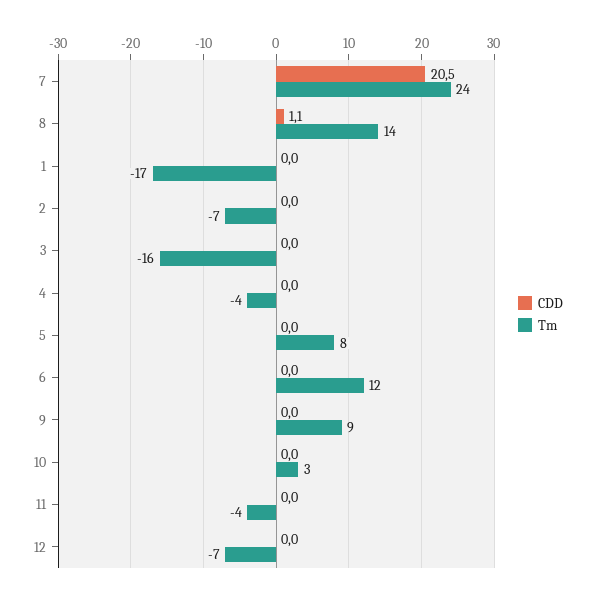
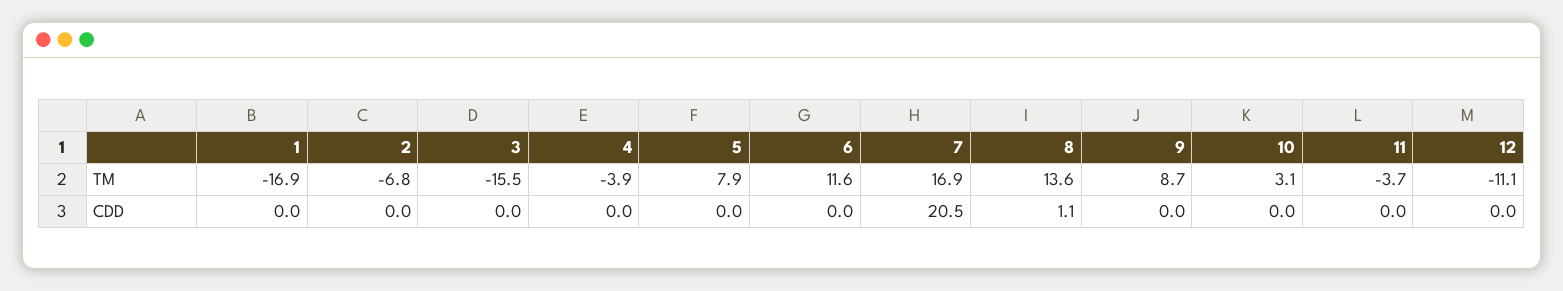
  {
    "CDD": {
      "7": 20.5,
      "8": 1.1,
      "1": 0,
      "2": 0,
      "3": 0,
      "4": 0,
      "5": 0,
      "6": 0,
      "9": 0,
      "10": 0,
      "11": 0,
      "12": 0
    },
    "Tm": {
-     "7": 24,
+     "7": 16.9,
      "8": 13.6,
      "1": -16.9,
      "2": -6.8,
      "3": -15.5,
      "4": -3.9,
      "5": 7.9,
      "6": 11.6,
      "9": 8.7,
      "10": 3.1,
      "11": -3.7,
-     "12": -7
+     "12": -11.1
    }
  }

